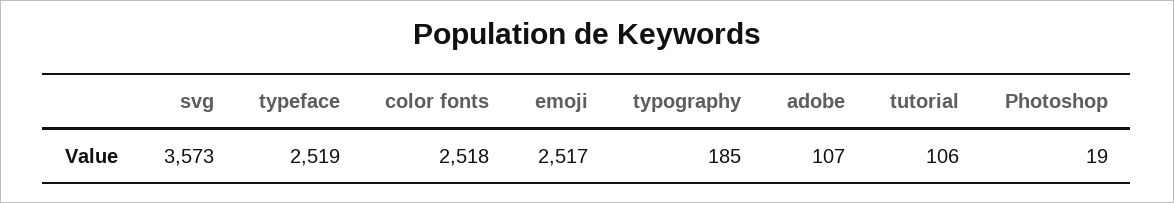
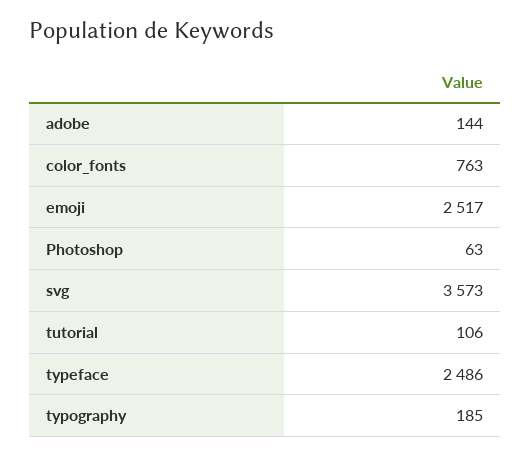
  {
    "svg": 3573,
-   "typeface": 2519,
+   "typeface": 2486,
-   "color fonts": 2518,
+   "color fonts": 763,
    "emoji": 2517,
    "typography": 185,
-   "adobe": 107,
+   "adobe": 144,
    "tutorial": 106,
-   "Photoshop": 19
+   "Photoshop": 63
  }

